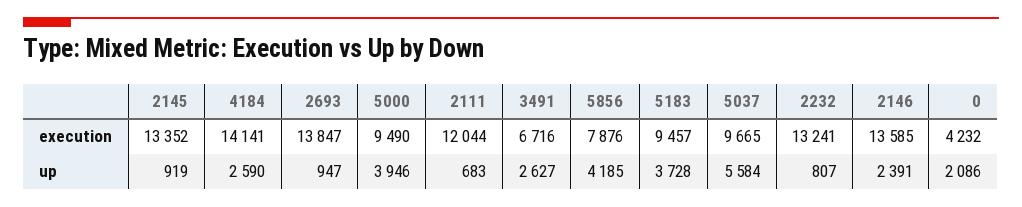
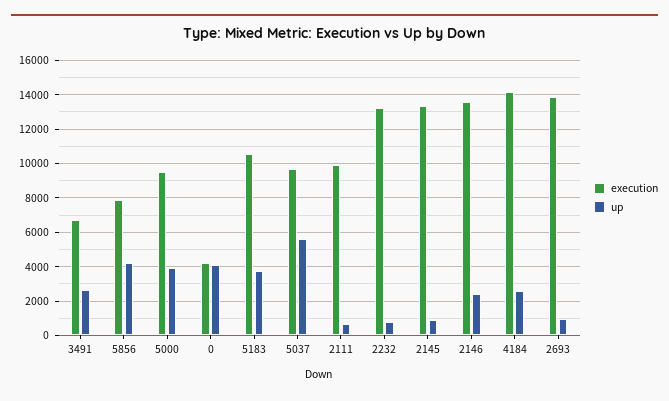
  {
    "execution": {
      "2145": 13352,
      "4184": 14141,
      "2693": 13847,
      "5000": 9490,
-     "2111": 12044,
+     "2111": 10000,
      "3491": 6716,
      "5856": 7876,
-     "5183": 9457,
+     "5183": 10500,
      "5037": 9665,
      "2232": 13241,
      "2146": 13585,
      "0": 4232
    },
    "up": {
      "2145": 919,
      "4184": 2590,
      "2693": 947,
      "5000": 3946,
      "2111": 683,
      "3491": 2627,
      "5856": 4185,
      "5183": 3728,
      "5037": 5584,
      "2232": 807,
      "2146": 2391,
-     "0": 2086
+     "0": 4000
    }
  }

